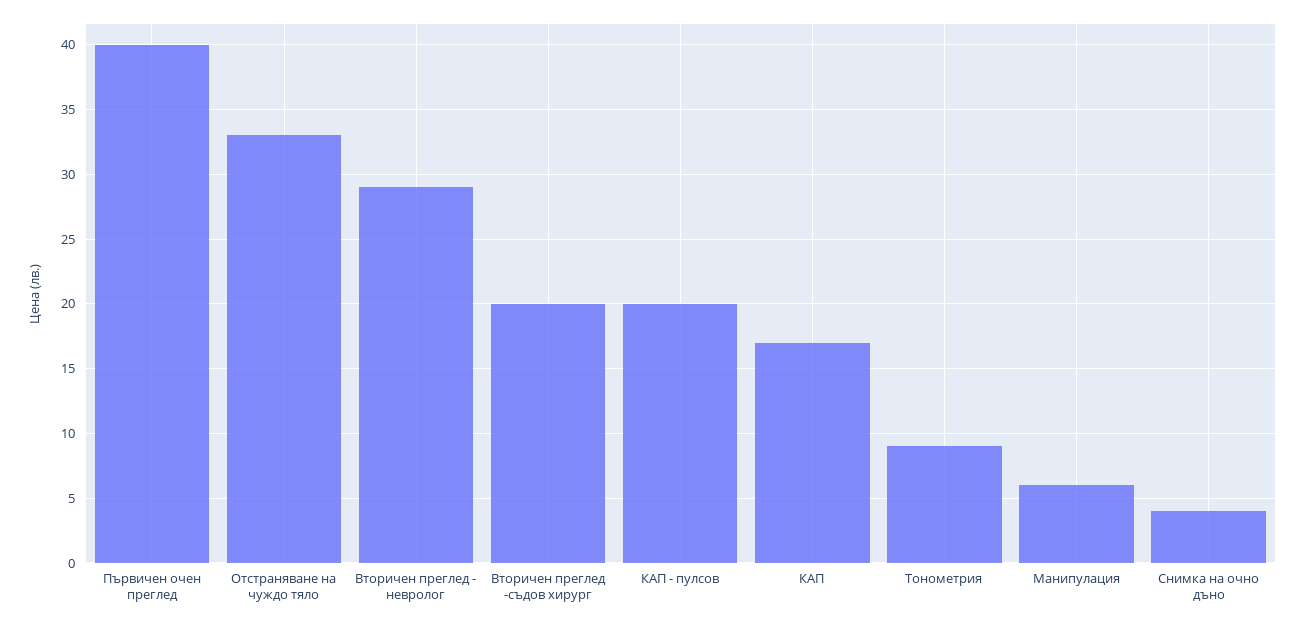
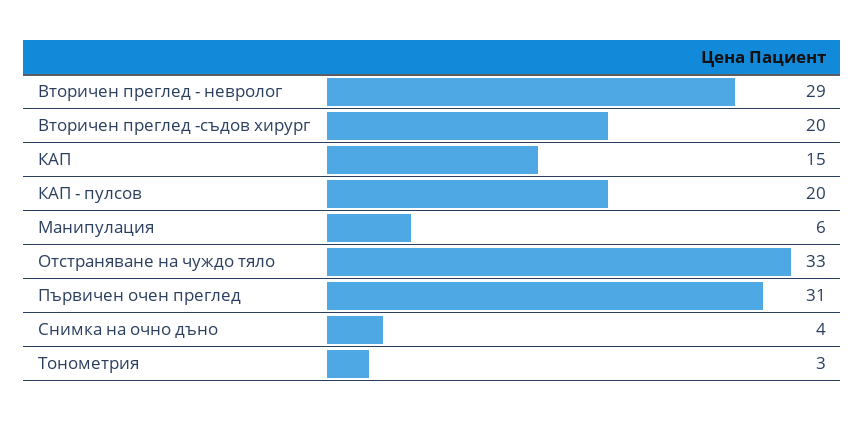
  {
-   "Първичен очен преглед": 40,
+   "Първичен очен преглед": 31,
    "Отстраняване на чуждо тяло": 33,
    "Вторичен преглед - невролог": 29,
    "Вторичен преглед -съдов хирург": 20,
    "КАП - пулсов": 20,
-   "КАП": 17,
+   "КАП": 15,
-   "Тонометрия": 9,
+   "Тонометрия": 3,
    "Манипулация": 6,
    "Снимка на очно дъно": 4
  }

